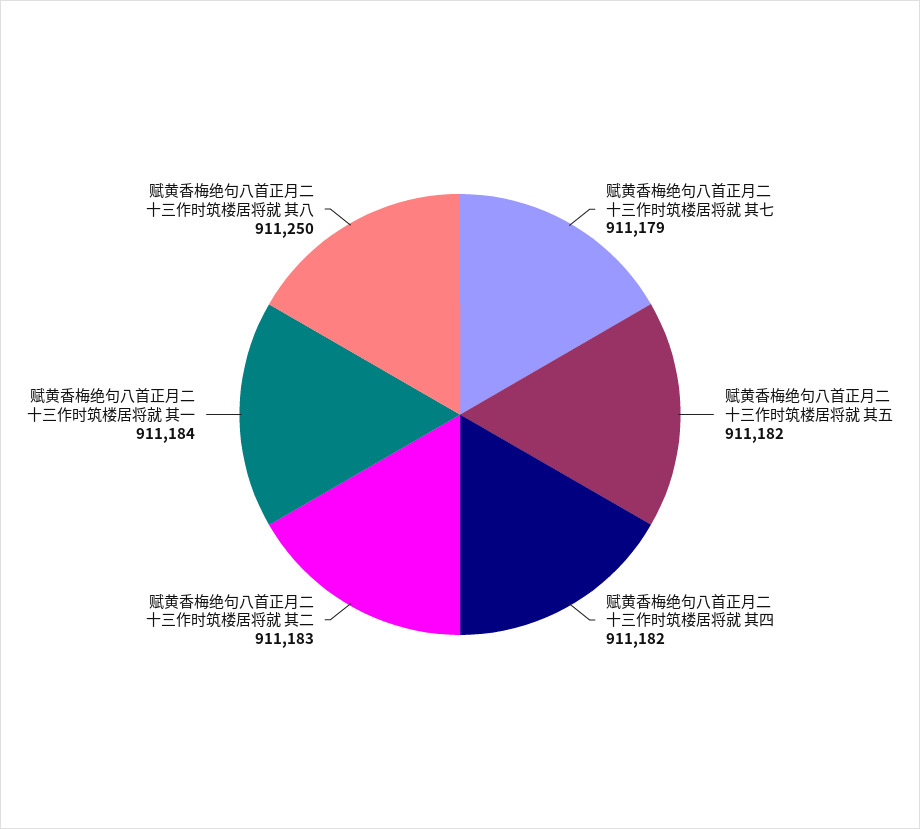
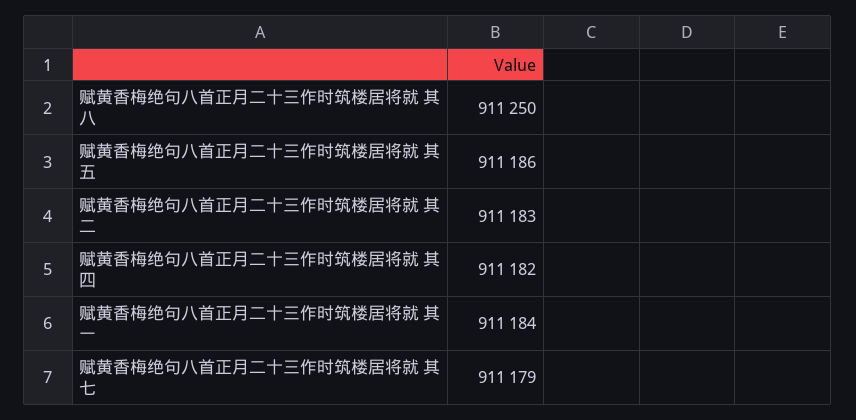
  {
    "赋黄香梅绝句八首正月二十三作时筑楼居将就 其七": 911179,
-   "赋黄香梅绝句八首正月二十三作时筑楼居将就 其五": 911182,
+   "赋黄香梅绝句八首正月二十三作时筑楼居将就 其五": 911186,
    "赋黄香梅绝句八首正月二十三作时筑楼居将就 其四": 911182,
    "赋黄香梅绝句八首正月二十三作时筑楼居将就 其二": 911183,
    "赋黄香梅绝句八首正月二十三作时筑楼居将就 其一": 911184,
    "赋黄香梅绝句八首正月二十三作时筑楼居将就 其八": 911250
  }

